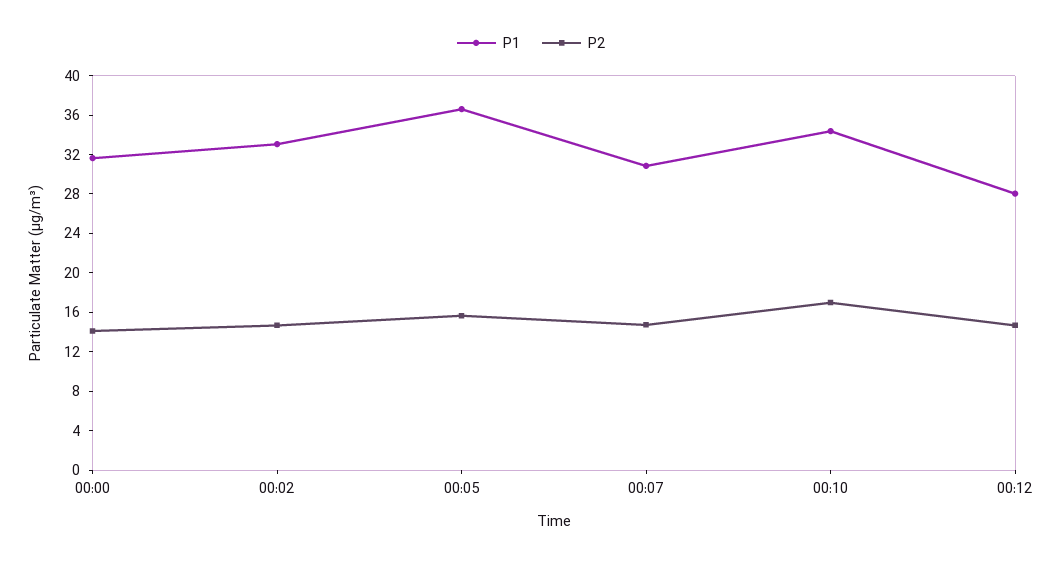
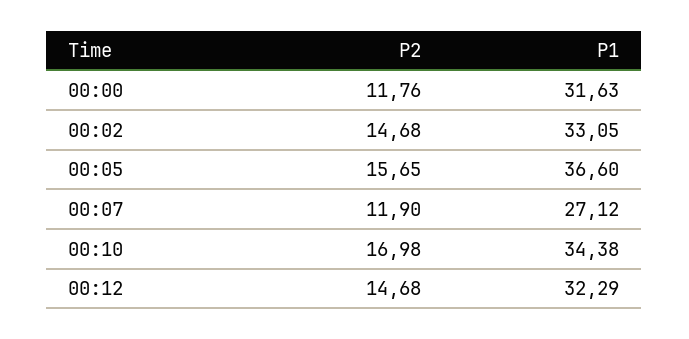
  {
    "P1": {
      "00:00": 31.63,
      "00:02": 33.05,
      "00:05": 36.6,
-     "00:07": 31,
+     "00:07": 27.12,
      "00:10": 34.38,
-     "00:12": 28
+     "00:12": 32.29
    },
    "P2": {
-     "00:00": 14,
+     "00:00": 11.76,
      "00:02": 14.68,
      "00:05": 15.65,
-     "00:07": 15,
+     "00:07": 11.9,
      "00:10": 16.98,
      "00:12": 14.68
    }
  }

